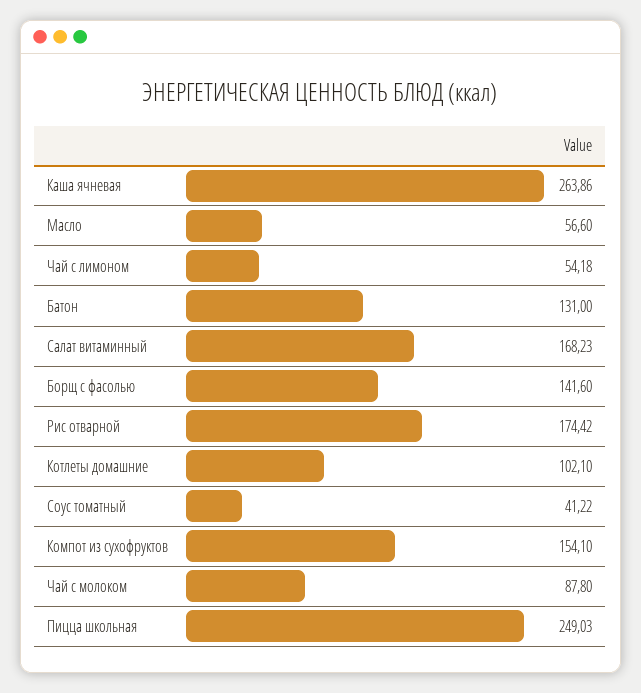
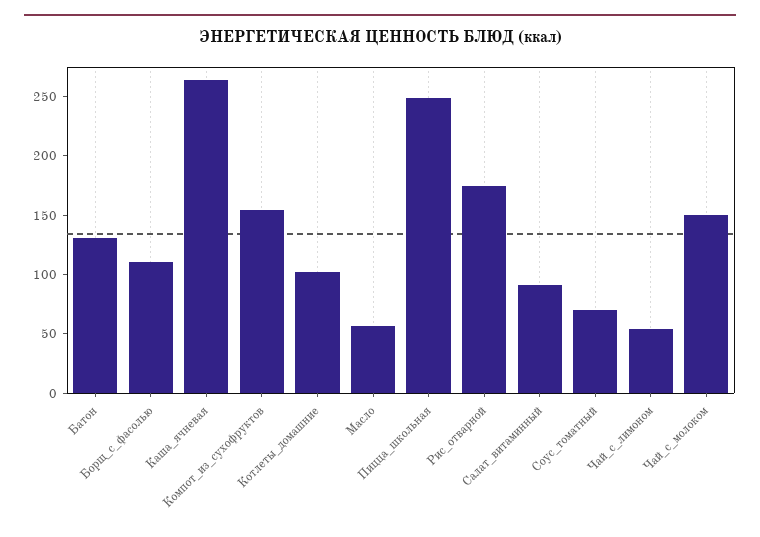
  {
    "Каша ячневая": 263.86,
    "Масло": 56.6,
    "Чай с лимоном": 54.18,
    "Батон": 131,
-   "Салат витаминный": 168.23,
+   "Салат витаминный": 90,
-   "Борщ с фасолью": 141.6,
+   "Борщ с фасолью": 110,
    "Рис отварной": 174.42,
    "Котлеты домашние": 102.1,
-   "Соус томатный": 41.22,
+   "Соус томатный": 70,
    "Компот из сухофруктов": 154.1,
-   "Чай с молоком": 87.8,
+   "Чай с молоком": 150,
    "Пицца школьная": 249.03
  }

